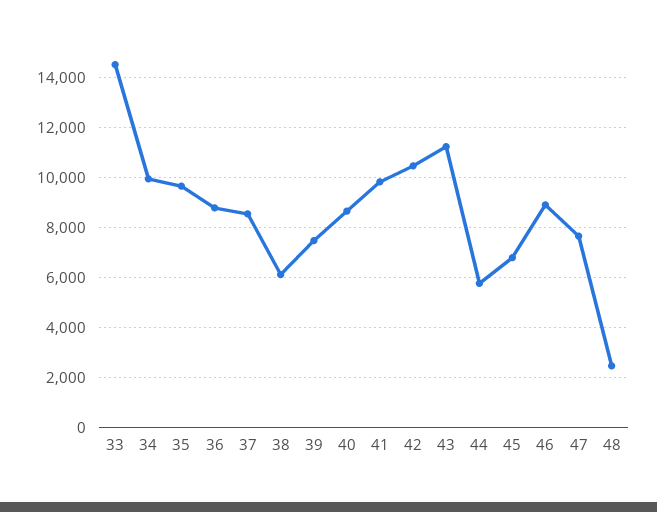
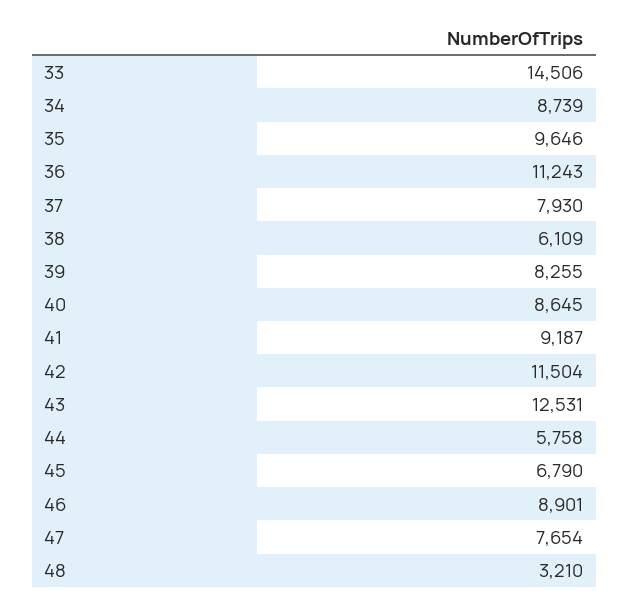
  {
    "33": 14506,
-   "34": 10000,
+   "34": 8739,
    "35": 9646,
-   "36": 8750,
+   "36": 11243,
-   "37": 8500,
+   "37": 7930,
    "38": 6109,
-   "39": 7500,
+   "39": 8255,
    "40": 8645,
-   "41": 9750,
+   "41": 9187,
-   "42": 10500,
+   "42": 11504,
-   "43": 11250,
+   "43": 12531,
    "44": 5758,
    "45": 6790,
    "46": 8901,
    "47": 7654,
-   "48": 2500
+   "48": 3210
  }

